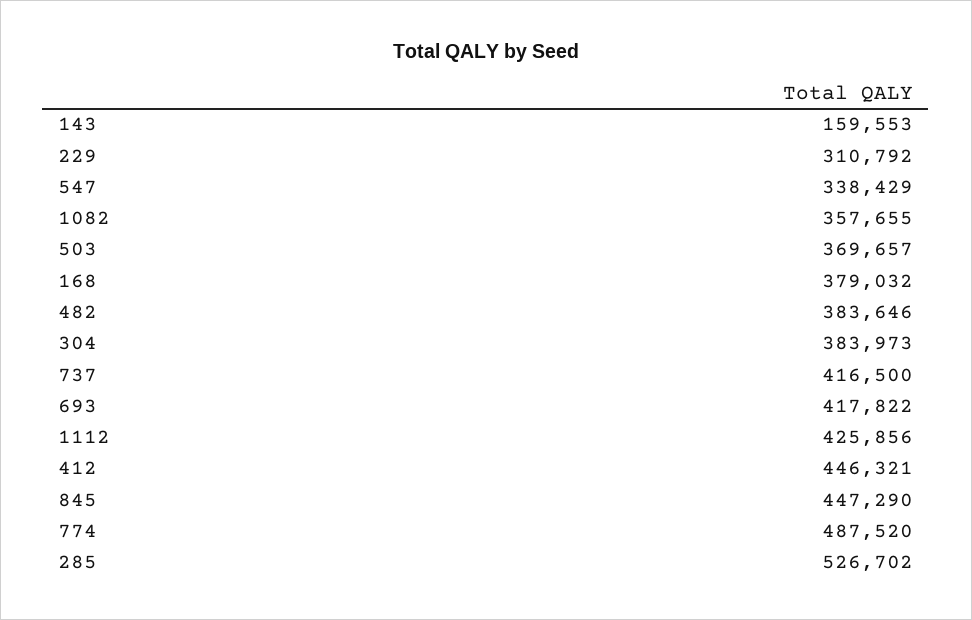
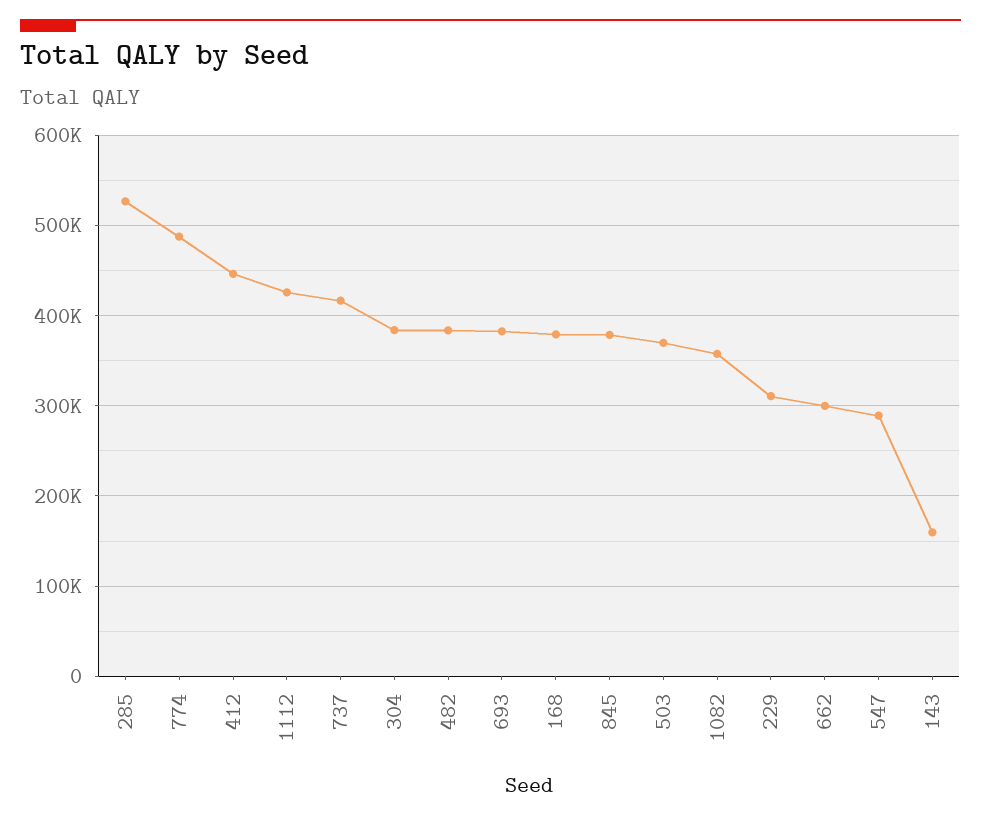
  {
    "143": 159553,
    "229": 310792,
-   "547": 338429,
+   "547": 290000,
    "1082": 357655,
    "503": 369657,
    "168": 379032,
    "482": 383646,
    "304": 383973,
    "737": 416500,
-   "693": 417822,
+   "693": 380000,
    "1112": 425856,
    "412": 446321,
-   "845": 447290,
+   "845": 380000,
    "774": 487520,
-   "285": 526702
+   "285": 526702,
+   "662": 300000
  }

